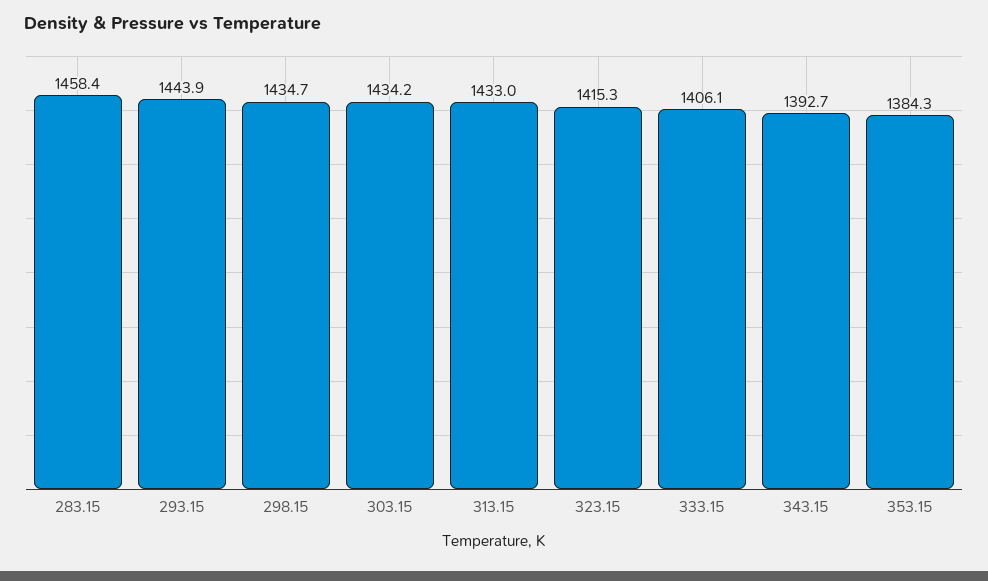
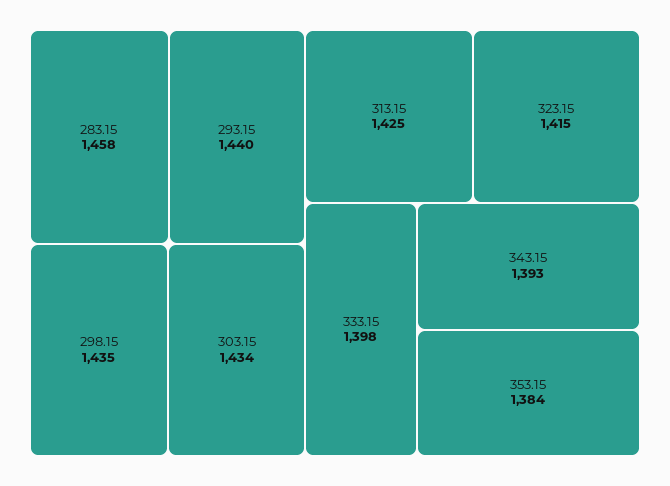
  {
    "283.15": 1458.4,
-   "293.15": 1443.9,
+   "293.15": 1440,
    "298.15": 1434.7,
    "303.15": 1434.2,
-   "313.15": 1433,
+   "313.15": 1425,
    "323.15": 1415.3,
-   "333.15": 1406.1,
+   "333.15": 1398,
    "343.15": 1392.7,
    "353.15": 1384.3
  }

